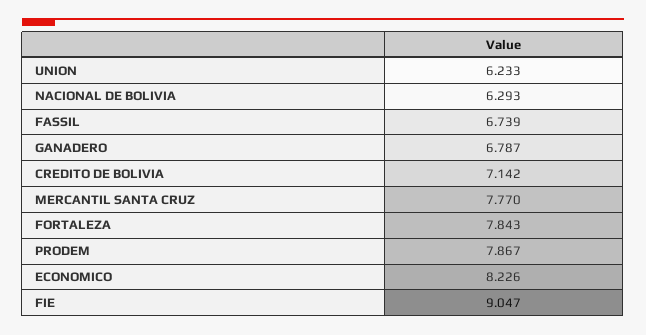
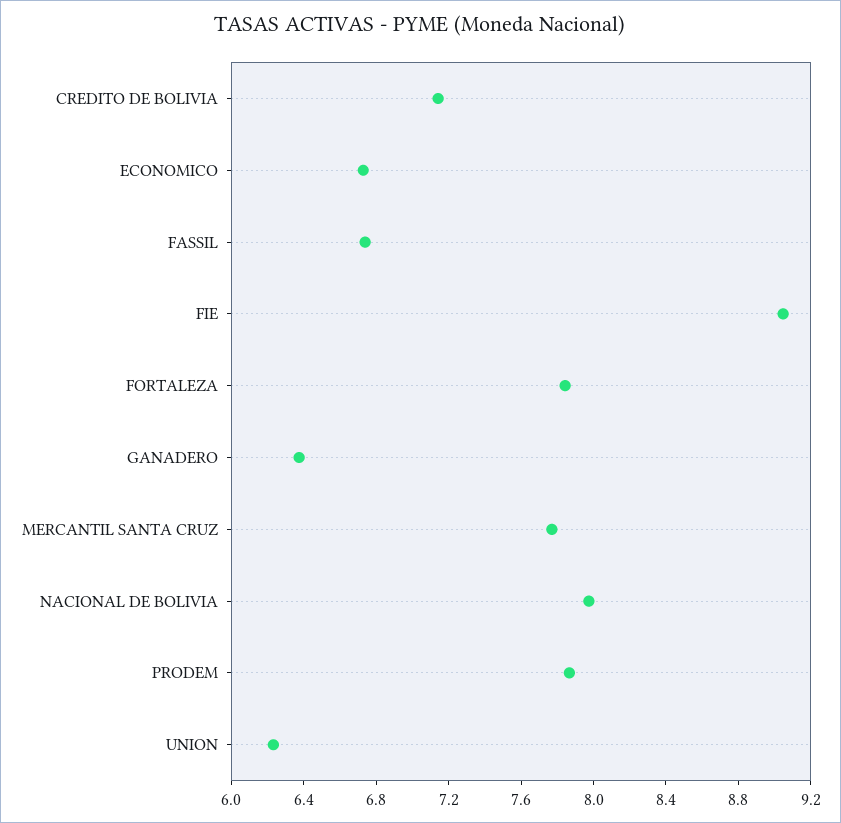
  {
    "UNION": 6.233,
-   "NACIONAL DE BOLIVIA": 6.293,
+   "NACIONAL DE BOLIVIA": 8,
    "FASSIL": 6.739,
-   "GANADERO": 6.787,
+   "GANADERO": 6.4,
    "CREDITO DE BOLIVIA": 7.142,
    "MERCANTIL SANTA CRUZ": 7.77,
    "FORTALEZA": 7.843,
    "PRODEM": 7.867,
-   "ECONOMICO": 8.226,
+   "ECONOMICO": 6.7,
    "FIE": 9.047
  }

